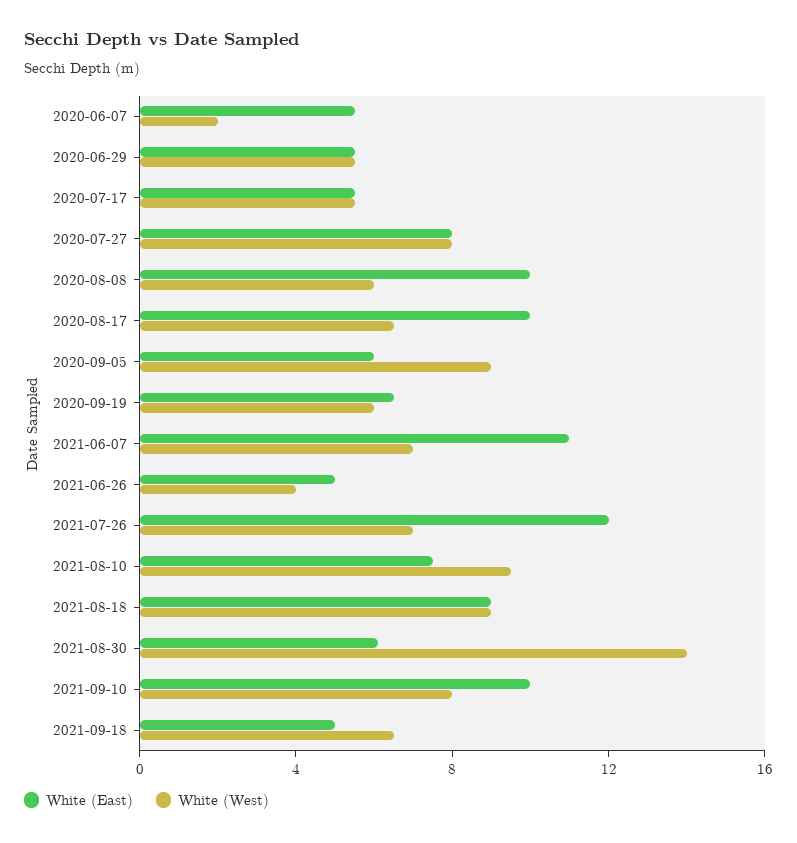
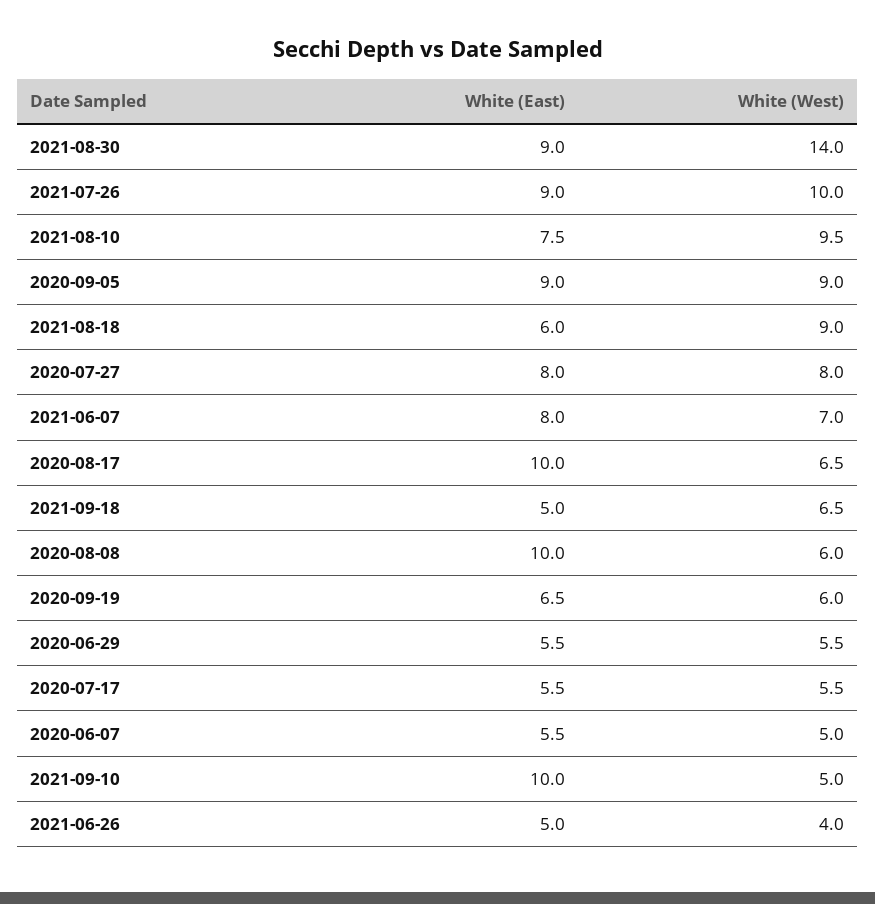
  {
    "White (East)": {
      "2020-06-07": 5.5,
      "2020-06-29": 5.5,
      "2020-07-17": 5.5,
      "2020-07-27": 8,
      "2020-08-08": 10,
      "2020-08-17": 10,
-     "2020-09-05": 6,
+     "2020-09-05": 9,
      "2020-09-19": 6.5,
-     "2021-06-07": 11,
+     "2021-06-07": 8,
      "2021-06-26": 5,
-     "2021-07-26": 12,
+     "2021-07-26": 9,
      "2021-08-10": 7.5,
-     "2021-08-18": 9,
+     "2021-08-18": 6,
-     "2021-08-30": 6,
+     "2021-08-30": 9,
      "2021-09-10": 10,
      "2021-09-18": 5
    },
    "White (West)": {
-     "2020-06-07": 2,
+     "2020-06-07": 5,
      "2020-06-29": 5.5,
      "2020-07-17": 5.5,
      "2020-07-27": 8,
      "2020-08-08": 6,
      "2020-08-17": 6.5,
      "2020-09-05": 9,
      "2020-09-19": 6,
      "2021-06-07": 7,
      "2021-06-26": 4,
-     "2021-07-26": 7,
+     "2021-07-26": 10,
      "2021-08-10": 9.5,
      "2021-08-18": 9,
      "2021-08-30": 14,
-     "2021-09-10": 8,
+     "2021-09-10": 5,
      "2021-09-18": 6.5
    }
  }

